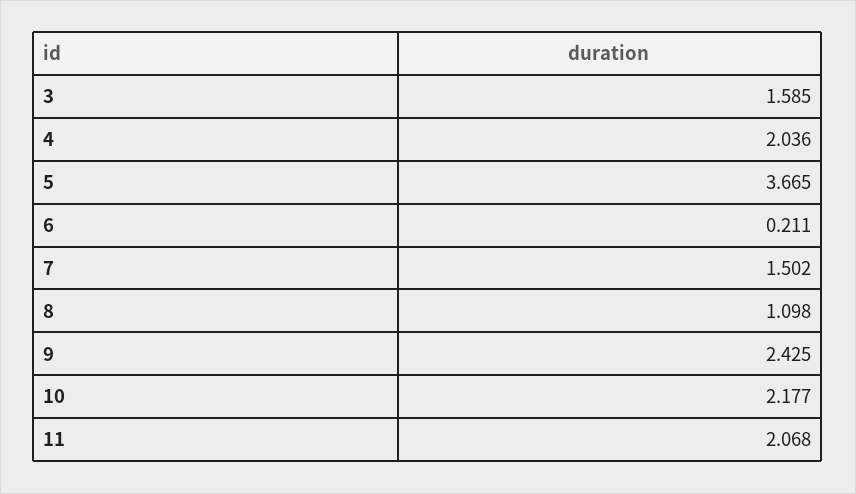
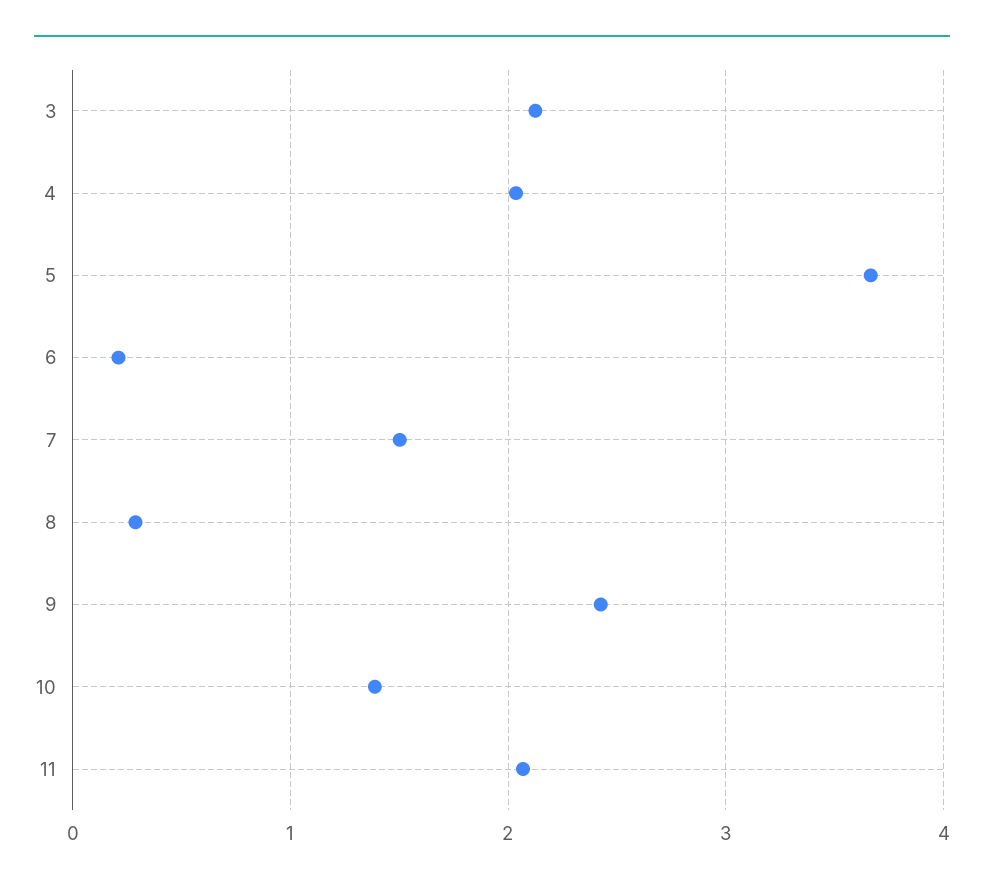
  {
-   "3": 1.585,
+   "3": 2.1,
    "4": 2.036,
    "5": 3.665,
    "6": 0.211,
    "7": 1.502,
-   "8": 1.098,
+   "8": 0.3,
    "9": 2.425,
-   "10": 2.177,
+   "10": 1.4,
    "11": 2.068
  }

